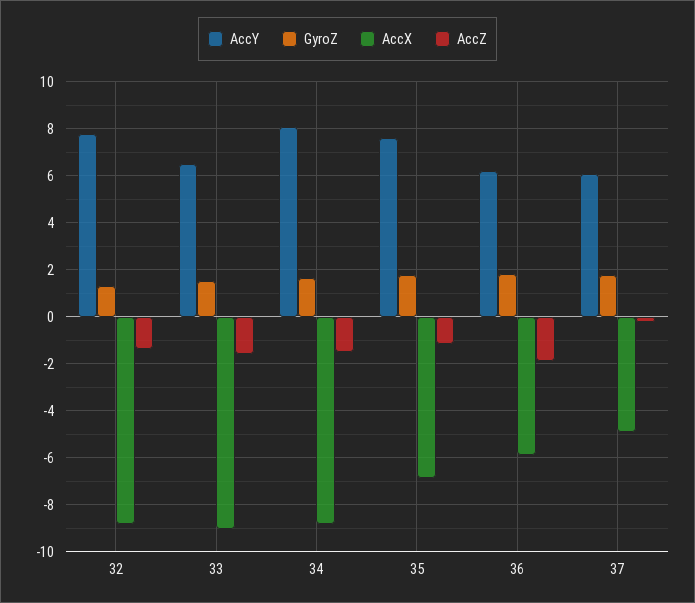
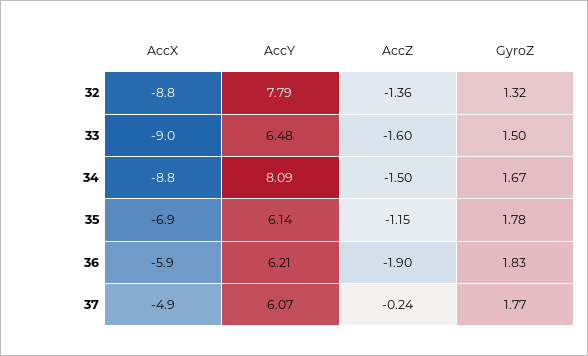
  {
    "AccY": {
      "32": 7.79,
      "33": 6.48,
      "34": 8.09,
-     "35": 7.5,
+     "35": 6.14,
      "36": 6.21,
      "37": 6.07
    },
    "GyroZ": {
      "32": 1.32,
      "33": 1.5,
      "34": 1.67,
      "35": 1.78,
      "36": 1.83,
      "37": 1.77
    },
    "AccX": {
      "32": -8.8,
      "33": -9,
      "34": -8.8,
      "35": -6.9,
      "36": -5.9,
      "37": -4.9
    },
    "AccZ": {
      "32": -1.36,
      "33": -1.6,
      "34": -1.5,
      "35": -1.15,
      "36": -1.9,
      "37": -0.24
    }
  }

